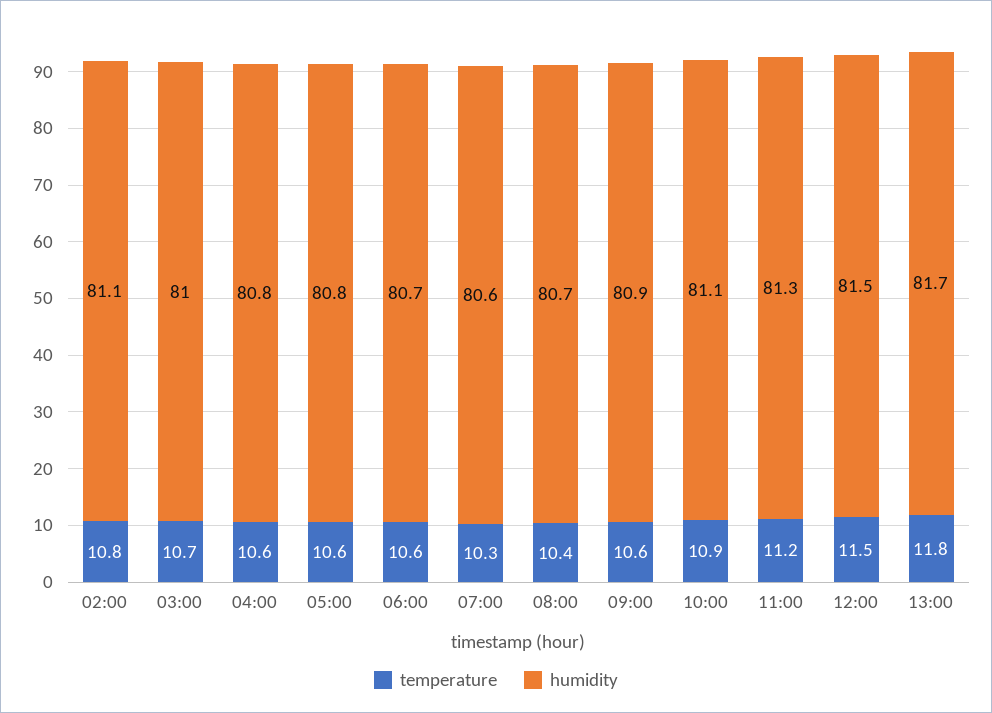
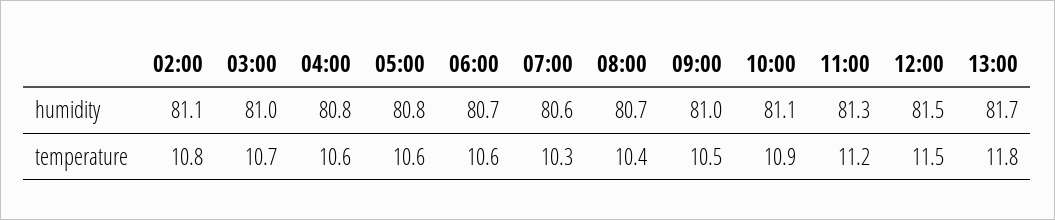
  {
    "temperature": {
      "02:00": 10.8,
      "03:00": 10.7,
      "04:00": 10.6,
      "05:00": 10.6,
      "06:00": 10.6,
      "07:00": 10.3,
      "08:00": 10.4,
-     "09:00": 10.6,
+     "09:00": 10.5,
      "10:00": 10.9,
      "11:00": 11.2,
      "12:00": 11.5,
      "13:00": 11.8
    },
    "humidity": {
      "02:00": 81.1,
      "03:00": 81,
      "04:00": 80.8,
      "05:00": 80.8,
      "06:00": 80.7,
      "07:00": 80.6,
      "08:00": 80.7,
-     "09:00": 80.9,
+     "09:00": 81,
      "10:00": 81.1,
      "11:00": 81.3,
      "12:00": 81.5,
      "13:00": 81.7
    }
  }

